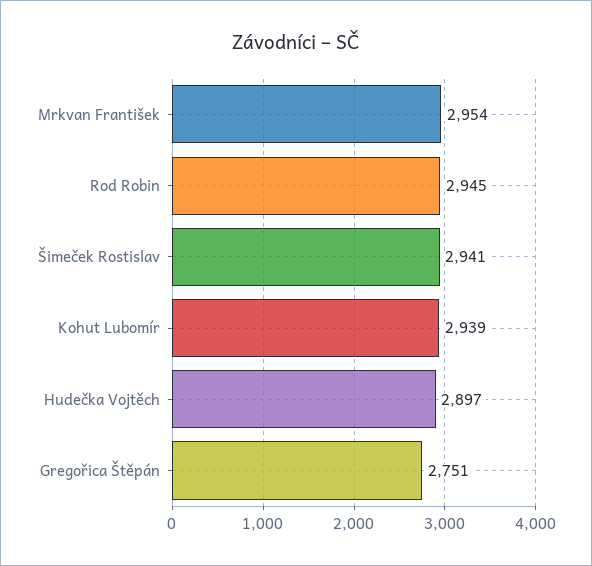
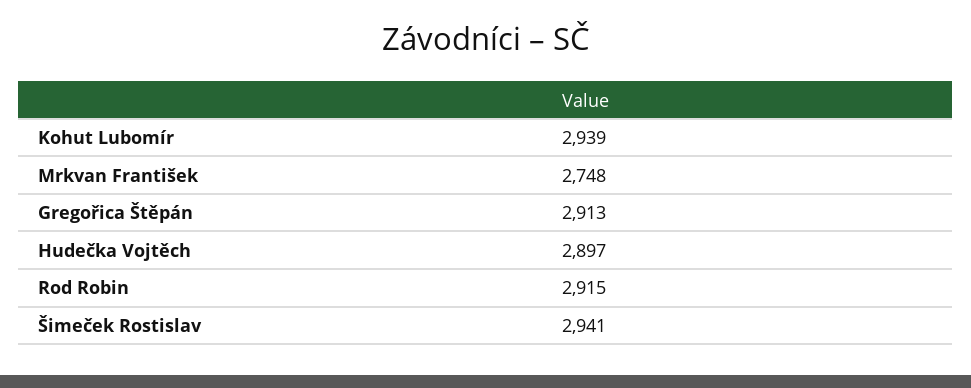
  {
-   "Mrkvan František": 2954,
+   "Mrkvan František": 2748,
-   "Rod Robin": 2945,
+   "Rod Robin": 2915,
    "Šimeček Rostislav": 2941,
    "Kohut Lubomír": 2939,
    "Hudečka Vojtěch": 2897,
-   "Gregořica Štěpán": 2751
+   "Gregořica Štěpán": 2913
  }

